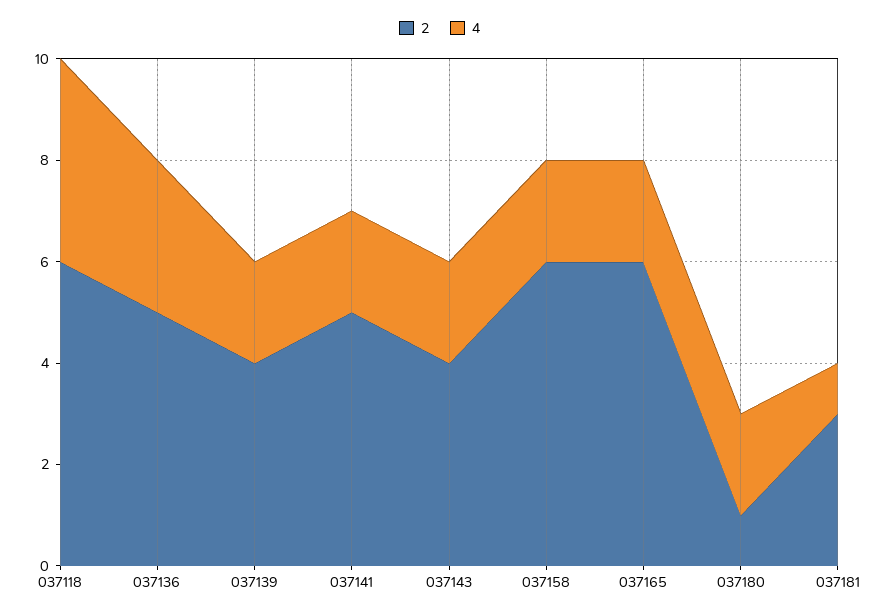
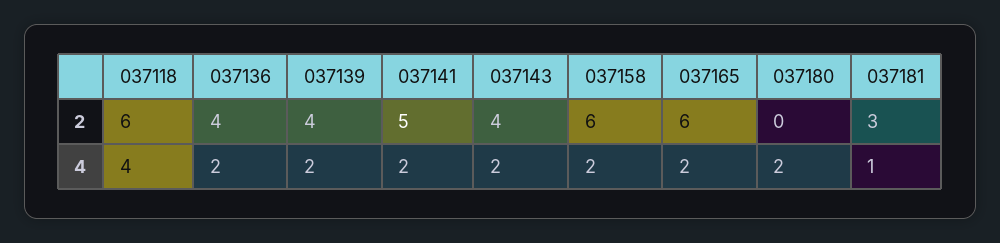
  {
    "2": {
      "037118": 6,
-     "037136": 5,
+     "037136": 4,
      "037139": 4,
      "037141": 5,
      "037143": 4,
      "037158": 6,
      "037165": 6,
-     "037180": 1,
+     "037180": 0,
      "037181": 3
    },
    "4": {
      "037118": 4,
-     "037136": 3,
+     "037136": 2,
      "037139": 2,
      "037141": 2,
      "037143": 2,
      "037158": 2,
      "037165": 2,
      "037180": 2,
      "037181": 1
    }
  }

